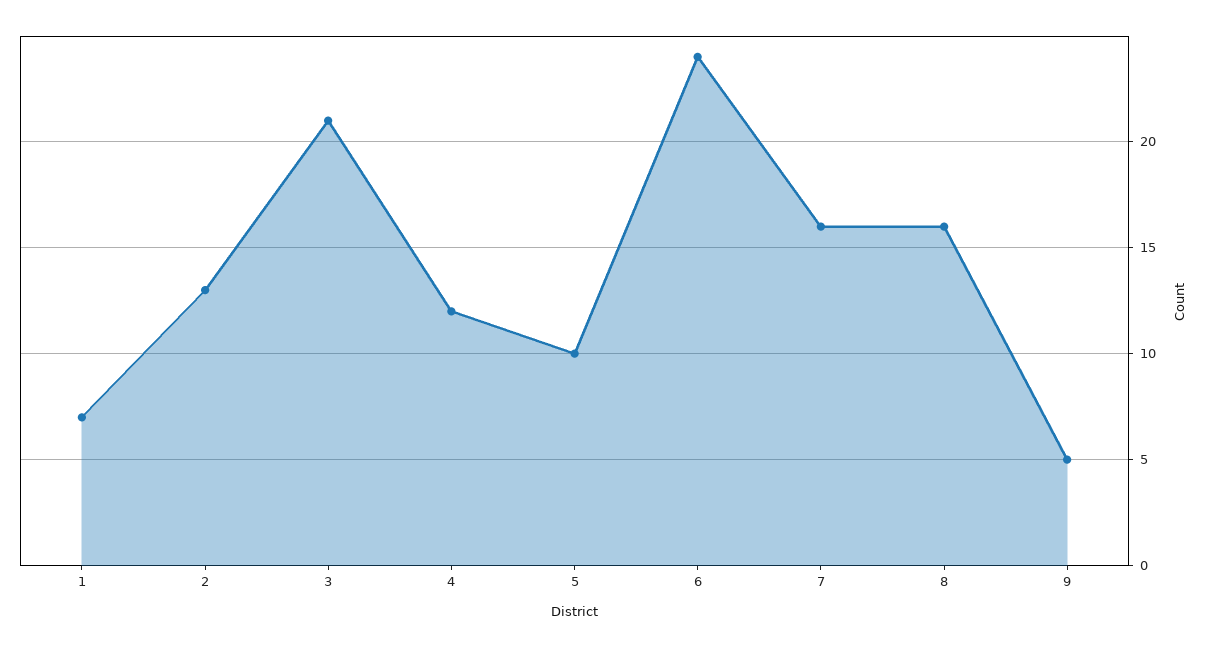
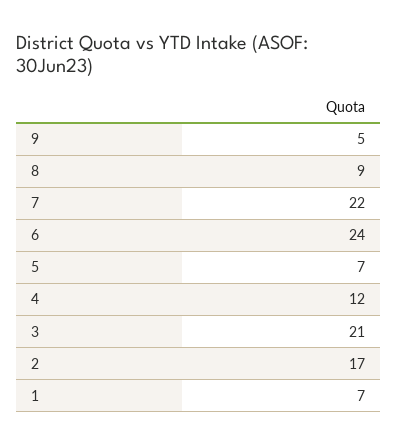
  {
    "1": 7,
-   "2": 13,
+   "2": 17,
    "3": 21,
    "4": 12,
-   "5": 10,
+   "5": 7,
    "6": 24,
-   "7": 16,
+   "7": 22,
-   "8": 16,
+   "8": 9,
    "9": 5
  }

